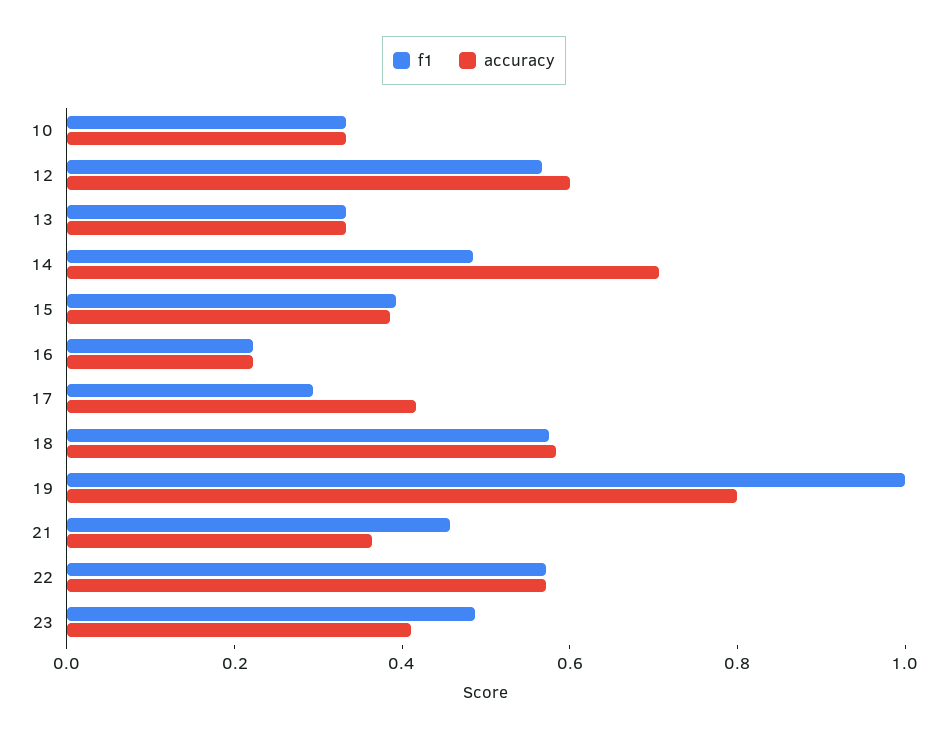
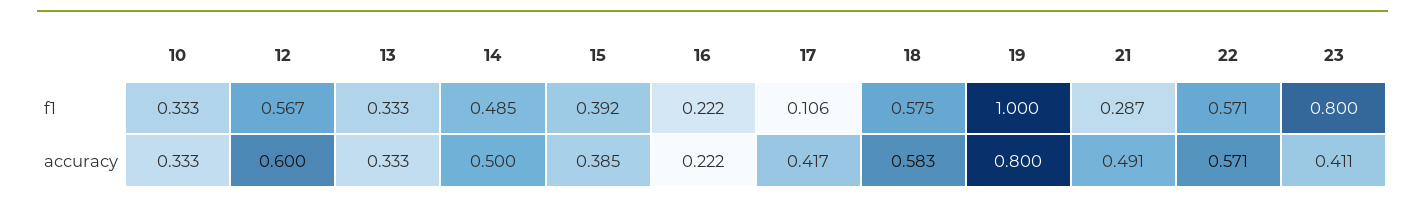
  {
    "f1": {
      "10": 0.333,
      "12": 0.567,
      "13": 0.333,
      "14": 0.485,
      "15": 0.392,
      "16": 0.222,
-     "17": 0.3,
+     "17": 0.106,
      "18": 0.575,
      "19": 1,
-     "21": 0.45,
+     "21": 0.287,
      "22": 0.571,
-     "23": 0.5
+     "23": 0.8
    },
    "accuracy": {
      "10": 0.333,
      "12": 0.6,
      "13": 0.333,
-     "14": 0.7,
+     "14": 0.5,
      "15": 0.385,
      "16": 0.222,
      "17": 0.417,
      "18": 0.583,
      "19": 0.8,
-     "21": 0.35,
+     "21": 0.491,
      "22": 0.571,
      "23": 0.411
    }
  }

